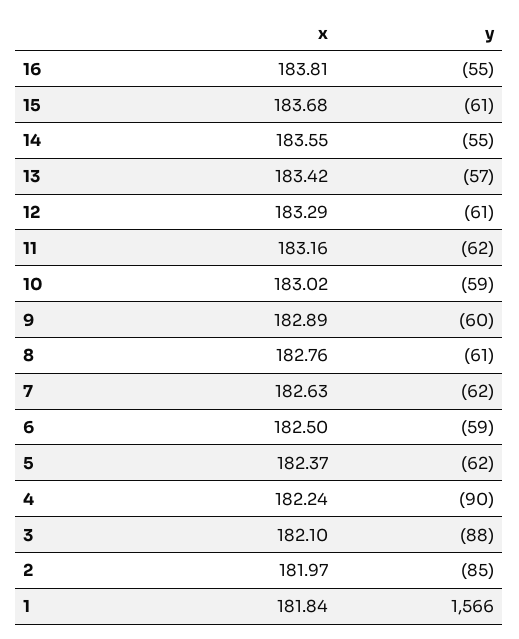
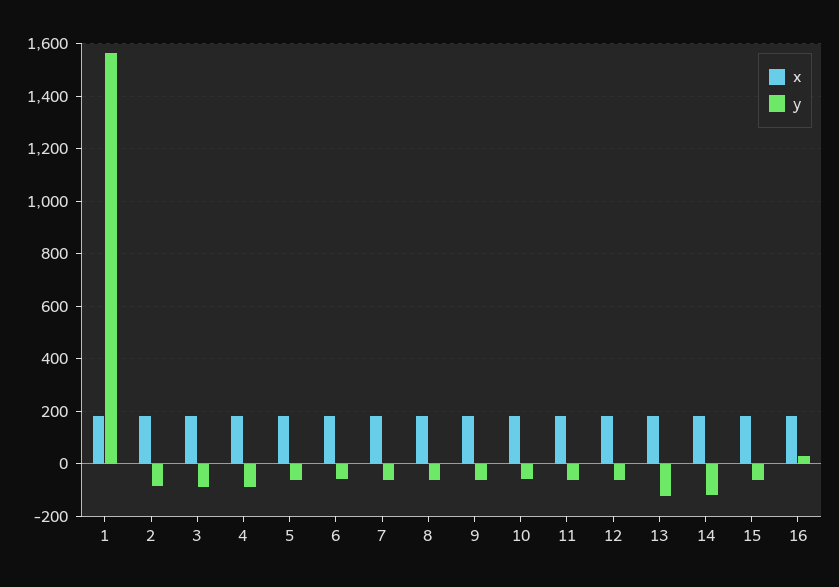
  {
    "x": {
      "16": 183.81,
      "15": 183.68,
      "14": 183.55,
      "13": 183.42,
      "12": 183.29,
      "11": 183.16,
      "10": 183.02,
      "9": 182.89,
      "8": 182.76,
      "7": 182.63,
      "6": 182.5,
      "5": 182.37,
      "4": 182.24,
      "3": 182.1,
      "2": 181.97,
      "1": 181.84
    },
    "y": {
-     "16": -55,
+     "16": 25,
      "15": -61,
-     "14": -55,
+     "14": -125,
-     "13": -57,
+     "13": -125,
      "12": -61,
      "11": -62,
      "10": -59,
      "9": -60,
      "8": -61,
      "7": -62,
      "6": -59,
      "5": -62,
      "4": -90,
      "3": -88,
      "2": -85,
      "1": 1566
    }
  }

